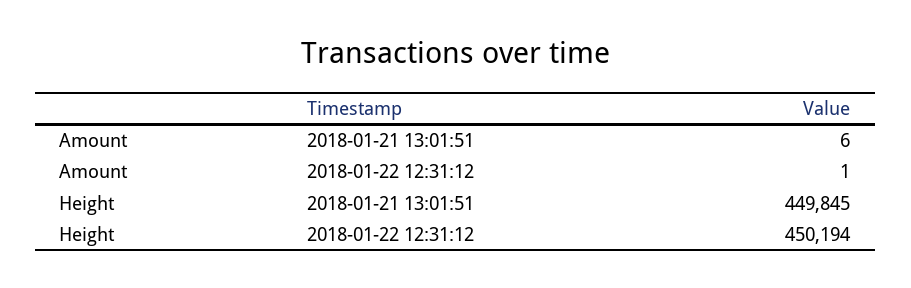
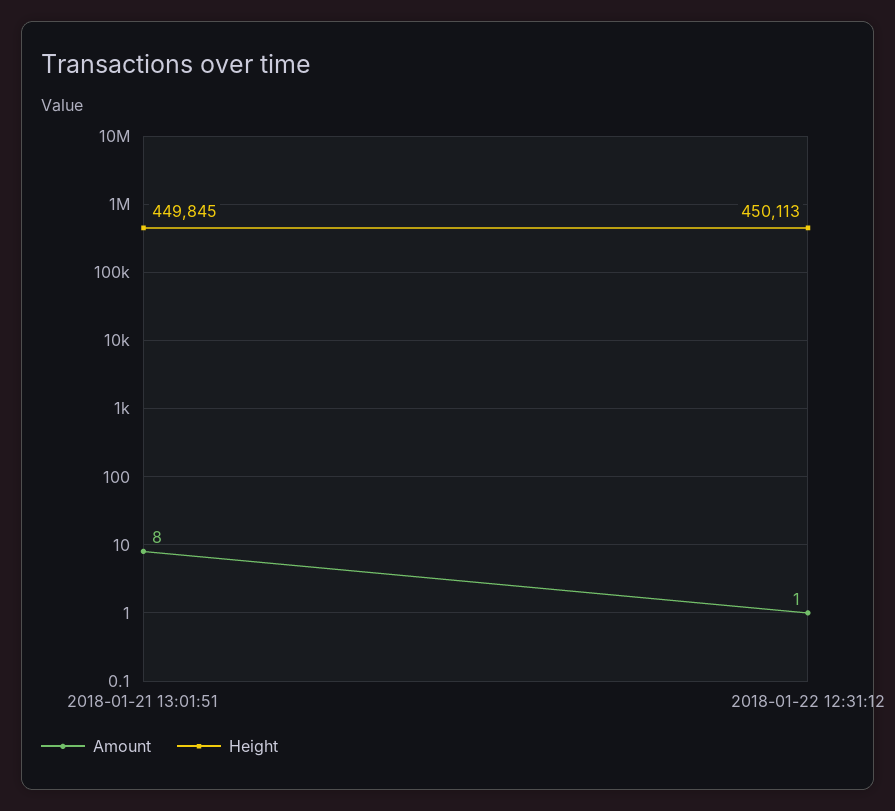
  {
    "Amount": {
-     "2018-01-21 13:01:51": 6,
+     "2018-01-21 13:01:51": 8,
      "2018-01-22 12:31:12": 1
    },
    "Height": {
      "2018-01-21 13:01:51": 449845,
-     "2018-01-22 12:31:12": 450194
+     "2018-01-22 12:31:12": 450113
    }
  }

